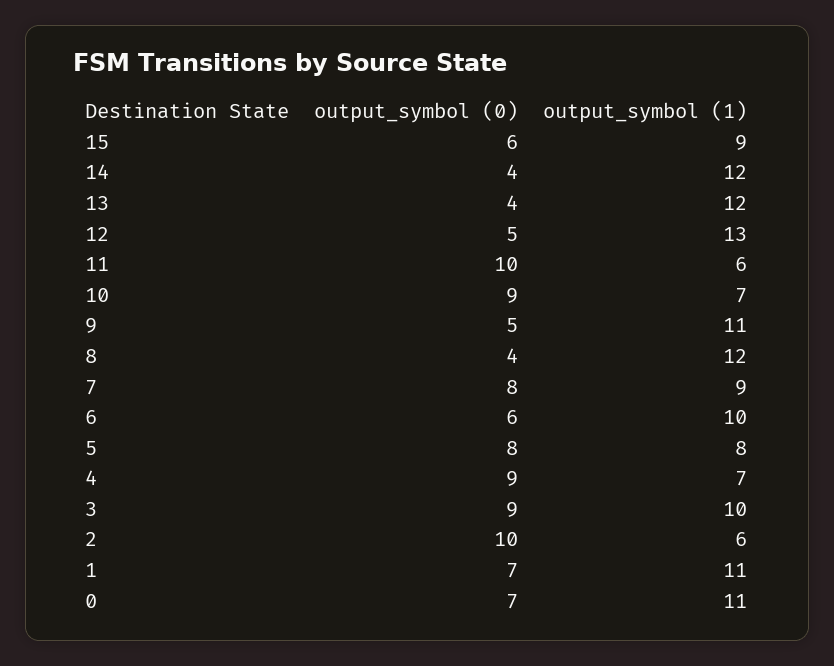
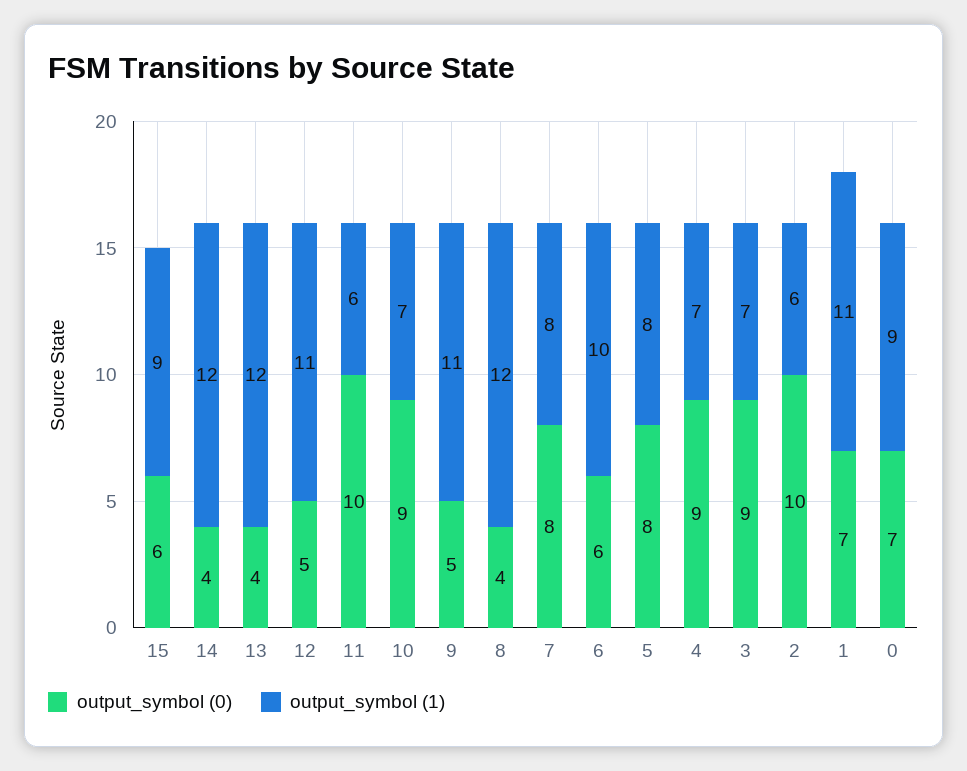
  {
    "output_symbol (0)": {
      "15": 6,
      "14": 4,
      "13": 4,
      "12": 5,
      "11": 10,
      "10": 9,
      "9": 5,
      "8": 4,
      "7": 8,
      "6": 6,
      "5": 8,
      "4": 9,
      "3": 9,
      "2": 10,
      "1": 7,
      "0": 7
    },
    "output_symbol (1)": {
      "15": 9,
      "14": 12,
      "13": 12,
-     "12": 13,
+     "12": 11,
      "11": 6,
      "10": 7,
      "9": 11,
      "8": 12,
-     "7": 9,
+     "7": 8,
      "6": 10,
      "5": 8,
      "4": 7,
-     "3": 10,
+     "3": 7,
      "2": 6,
      "1": 11,
-     "0": 11
+     "0": 9
    }
  }

